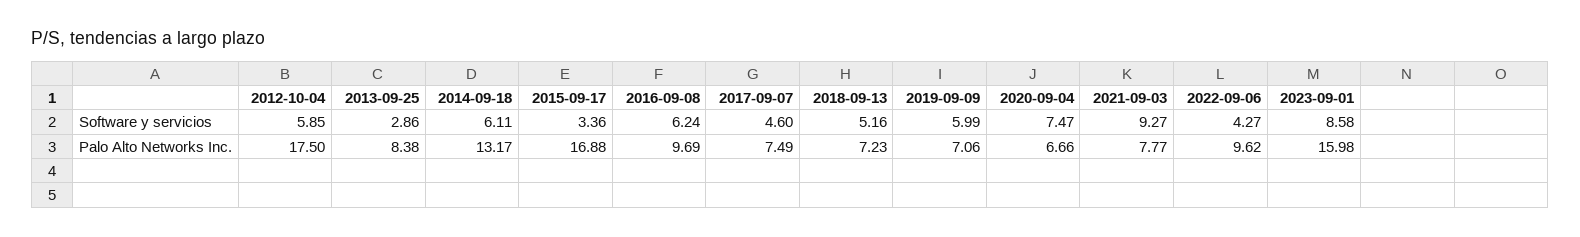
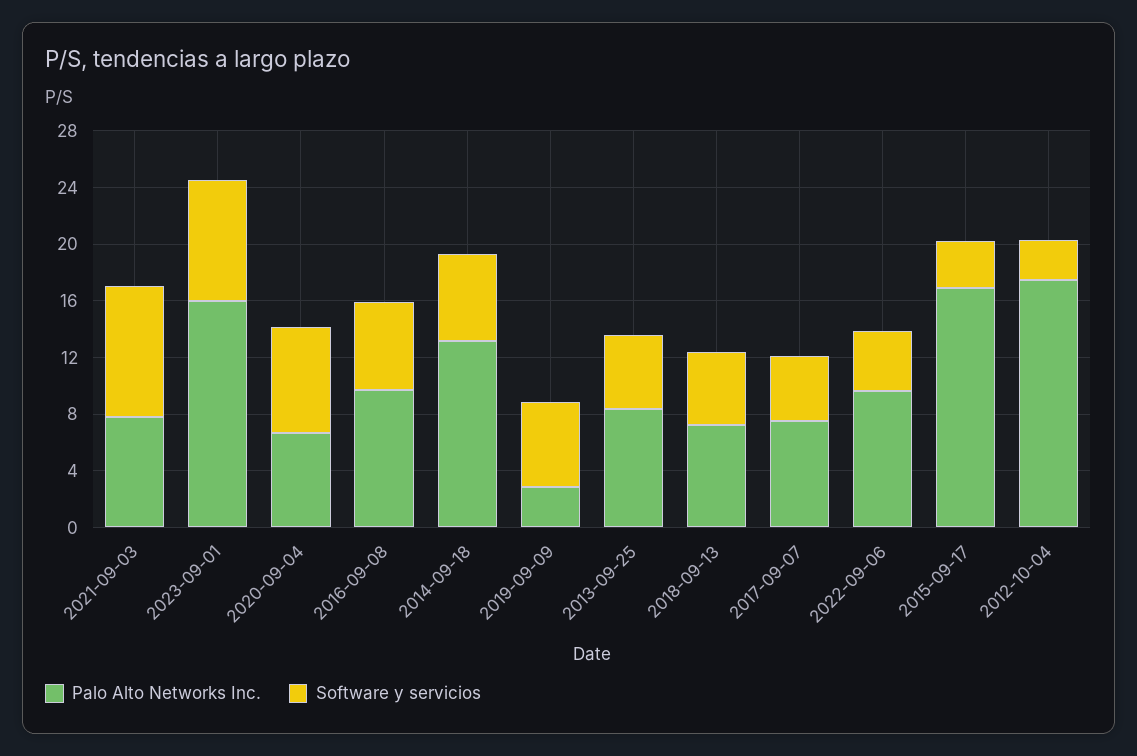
  {
    "Software y servicios": {
-     "2012-10-04": 5.85,
+     "2012-10-04": 3,
-     "2013-09-25": 2.86,
+     "2013-09-25": 5,
      "2014-09-18": 6.11,
      "2015-09-17": 3.36,
      "2016-09-08": 6.24,
      "2017-09-07": 4.6,
      "2018-09-13": 5.16,
      "2019-09-09": 5.99,
      "2020-09-04": 7.47,
      "2021-09-03": 9.27,
      "2022-09-06": 4.27,
      "2023-09-01": 8.58
    },
    "Palo Alto Networks Inc.": {
      "2012-10-04": 17.5,
      "2013-09-25": 8.38,
      "2014-09-18": 13.17,
      "2015-09-17": 16.88,
      "2016-09-08": 9.69,
      "2017-09-07": 7.49,
      "2018-09-13": 7.23,
-     "2019-09-09": 7.06,
+     "2019-09-09": 3,
      "2020-09-04": 6.66,
      "2021-09-03": 7.77,
      "2022-09-06": 9.62,
      "2023-09-01": 15.98
    }
  }

